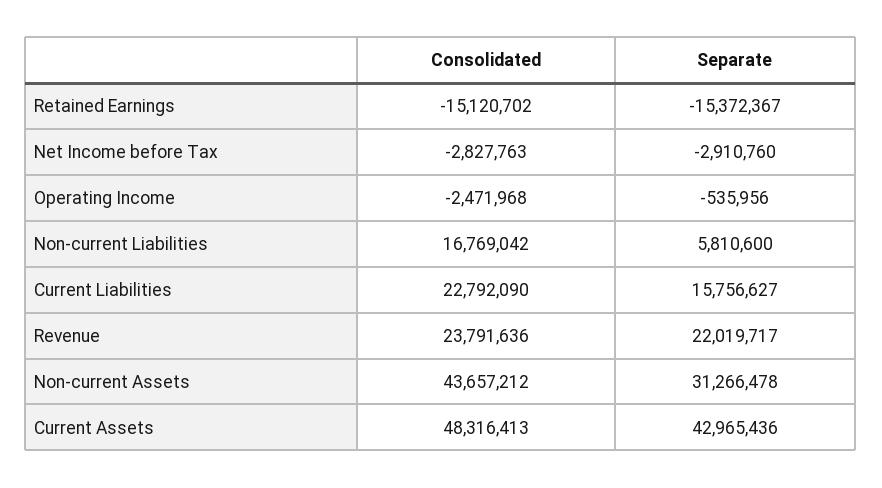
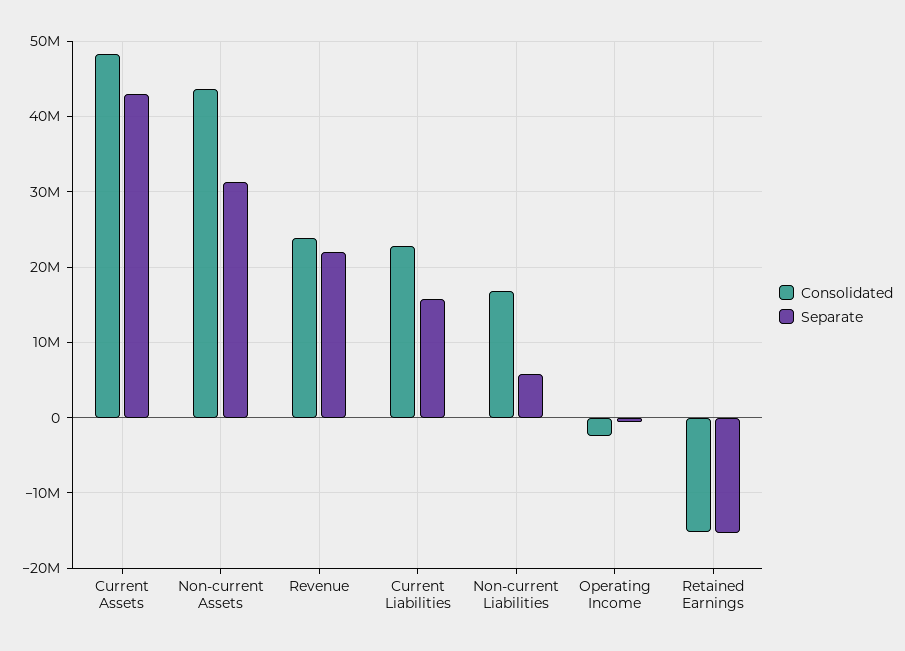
  {
    "Consolidated": {
      "Retained Earnings": -15120702,
-     "Net Income before Tax": -2827763,
      "Operating Income": -2471968,
      "Non-current Liabilities": 16769042,
      "Current Liabilities": 22792090,
      "Revenue": 23791636,
      "Non-current Assets": 43657212,
      "Current Assets": 48316413
    },
    "Separate": {
      "Retained Earnings": -15372367,
-     "Net Income before Tax": -2910760,
      "Operating Income": -535956,
      "Non-current Liabilities": 5810600,
      "Current Liabilities": 15756627,
      "Revenue": 22019717,
      "Non-current Assets": 31266478,
      "Current Assets": 42965436
    }
  }

